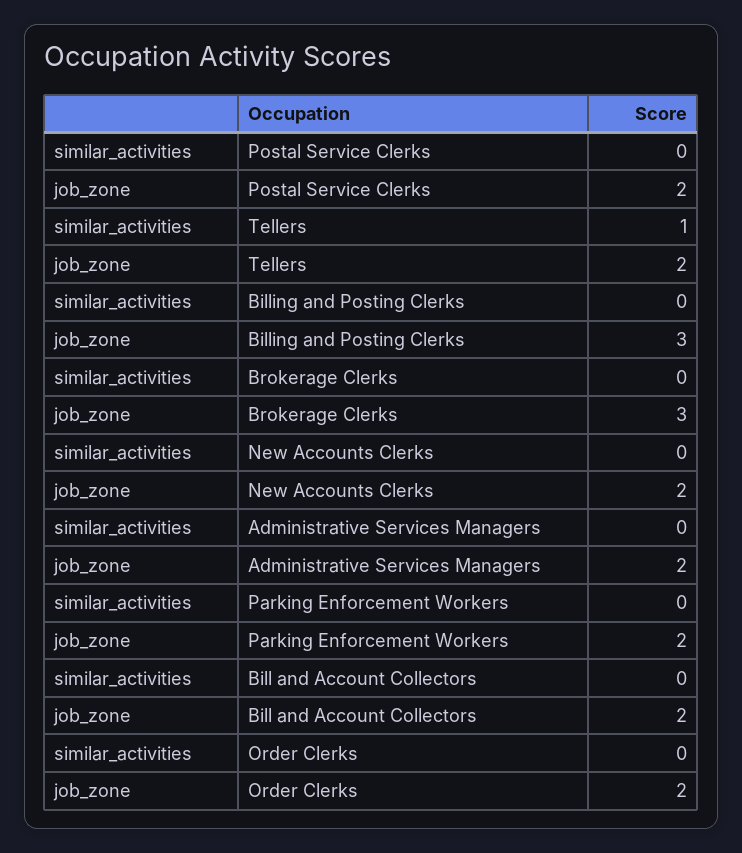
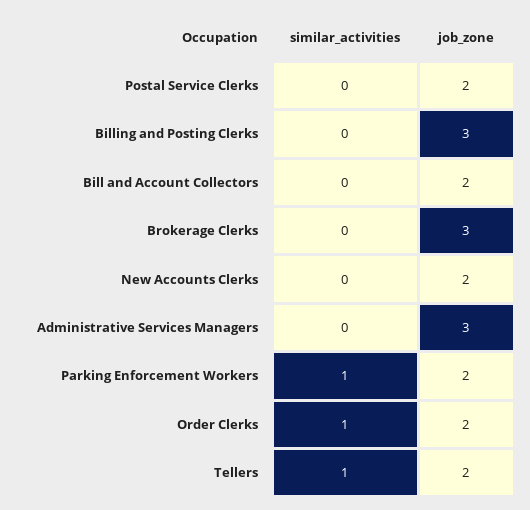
  {
    "similar_activities": {
      "Postal Service Clerks": 0,
      "Tellers": 1,
      "Billing and Posting Clerks": 0,
      "Brokerage Clerks": 0,
      "New Accounts Clerks": 0,
      "Administrative Services Managers": 0,
-     "Parking Enforcement Workers": 0,
+     "Parking Enforcement Workers": 1,
      "Bill and Account Collectors": 0,
-     "Order Clerks": 0
+     "Order Clerks": 1
    },
    "job_zone": {
      "Postal Service Clerks": 2,
      "Tellers": 2,
      "Billing and Posting Clerks": 3,
      "Brokerage Clerks": 3,
      "New Accounts Clerks": 2,
-     "Administrative Services Managers": 2,
+     "Administrative Services Managers": 3,
      "Parking Enforcement Workers": 2,
      "Bill and Account Collectors": 2,
      "Order Clerks": 2
    }
  }

